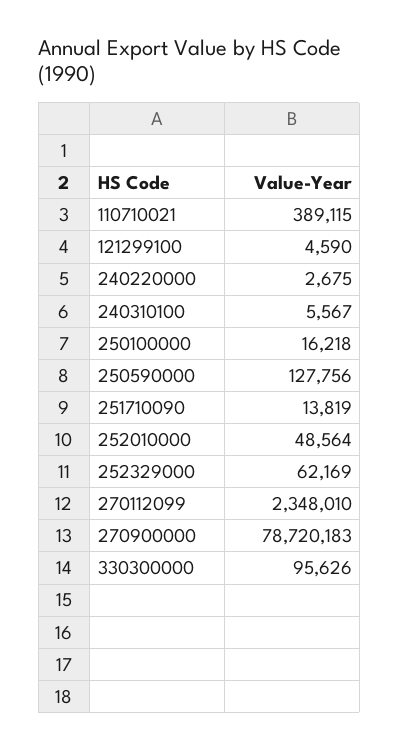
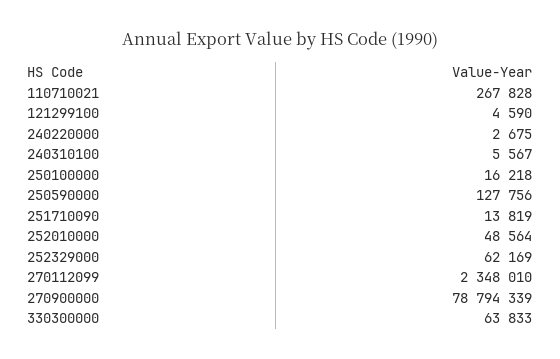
  {
-   "110710021": 389115,
+   "110710021": 267828,
    "121299100": 4590,
    "240220000": 2675,
    "240310100": 5567,
    "250100000": 16218,
    "250590000": 127756,
    "251710090": 13819,
    "252010000": 48564,
    "252329000": 62169,
    "270112099": 2348010,
-   "270900000": 78720183,
+   "270900000": 78794339,
-   "330300000": 95626
+   "330300000": 63833
  }

